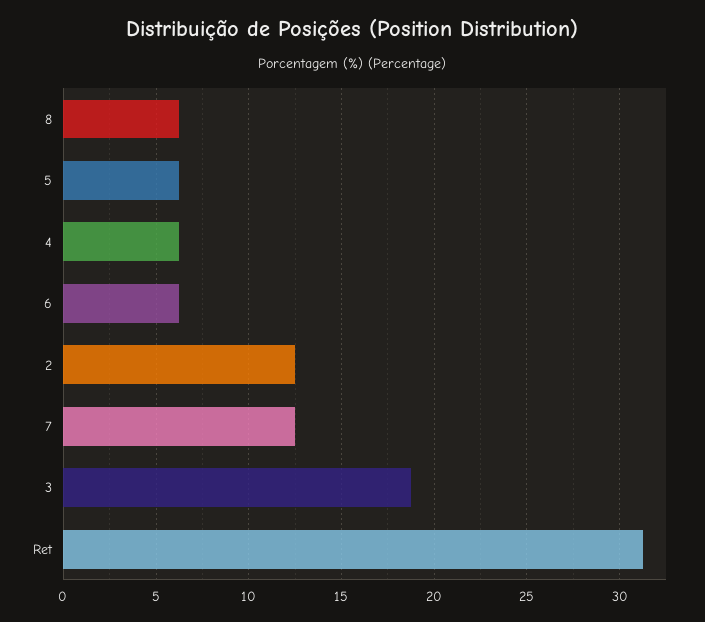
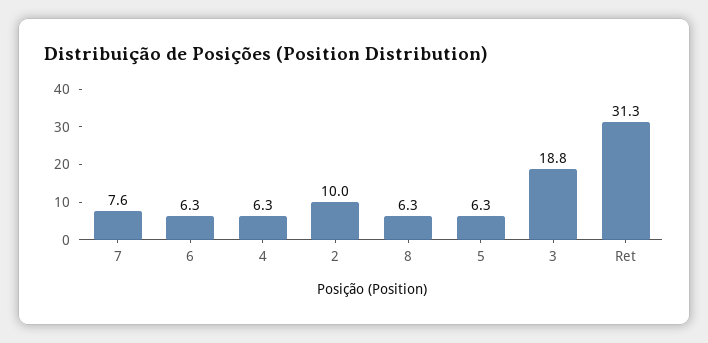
  {
    "8": 6.3,
    "5": 6.3,
    "4": 6.3,
    "6": 6.3,
-   "2": 12.5,
+   "2": 10,
-   "7": 12.5,
+   "7": 7.6,
    "3": 18.8,
    "Ret": 31.3
  }

